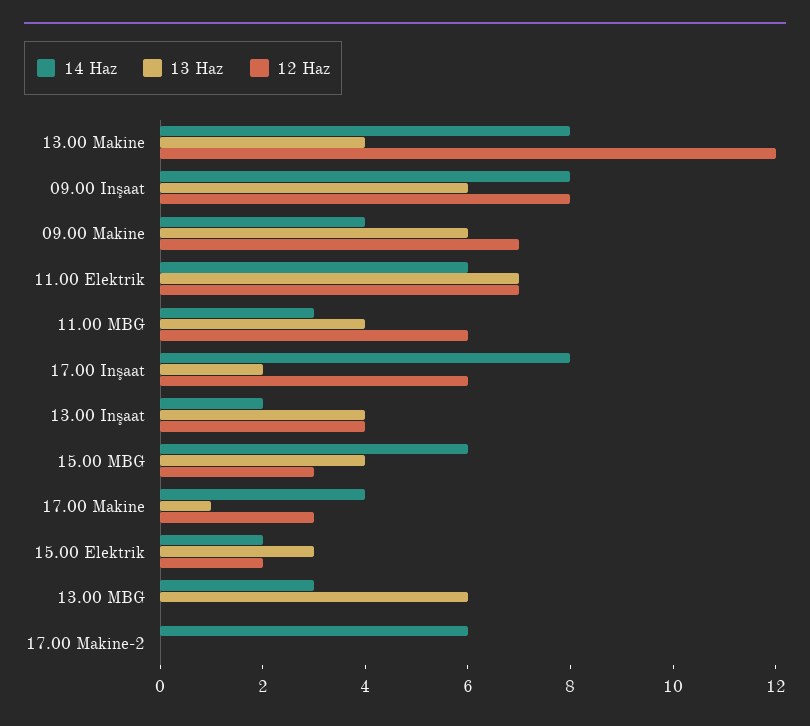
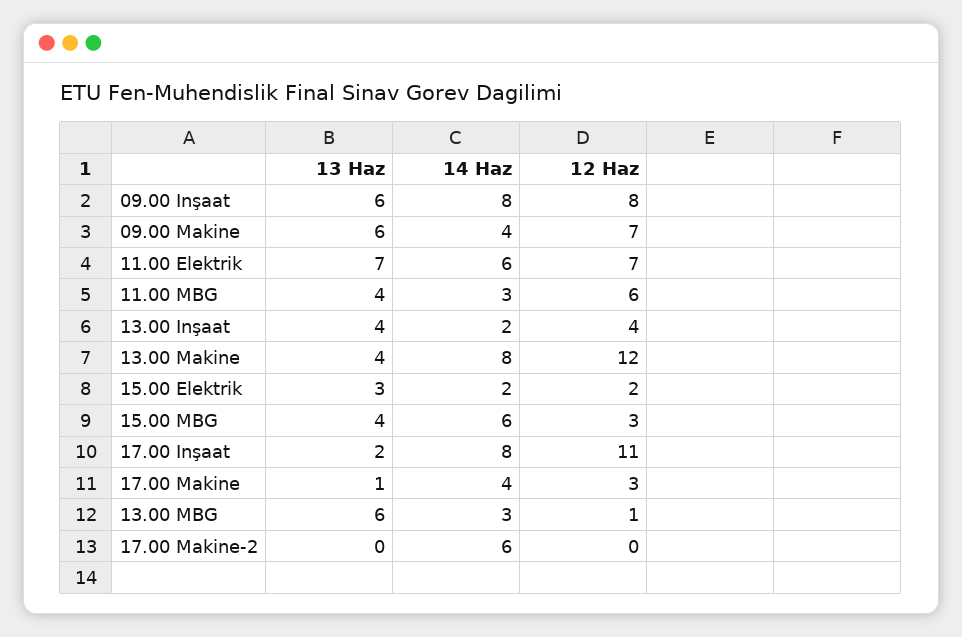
  {
    "14 Haz": {
      "13.00 Makine": 8,
      "09.00 Inşaat": 8,
      "09.00 Makine": 4,
      "11.00 Elektrik": 6,
      "11.00 MBG": 3,
      "17.00 Inşaat": 8,
      "13.00 Inşaat": 2,
      "15.00 MBG": 6,
      "17.00 Makine": 4,
      "15.00 Elektrik": 2,
      "13.00 MBG": 3,
      "17.00 Makine-2": 6
    },
    "13 Haz": {
      "13.00 Makine": 4,
      "09.00 Inşaat": 6,
      "09.00 Makine": 6,
      "11.00 Elektrik": 7,
      "11.00 MBG": 4,
      "17.00 Inşaat": 2,
      "13.00 Inşaat": 4,
      "15.00 MBG": 4,
      "17.00 Makine": 1,
      "15.00 Elektrik": 3,
      "13.00 MBG": 6,
      "17.00 Makine-2": 0
    },
    "12 Haz": {
      "13.00 Makine": 12,
      "09.00 Inşaat": 8,
      "09.00 Makine": 7,
      "11.00 Elektrik": 7,
      "11.00 MBG": 6,
-     "17.00 Inşaat": 6,
+     "17.00 Inşaat": 11,
      "13.00 Inşaat": 4,
      "15.00 MBG": 3,
      "17.00 Makine": 3,
      "15.00 Elektrik": 2,
-     "13.00 MBG": 0,
+     "13.00 MBG": 1,
      "17.00 Makine-2": 0
    }
  }

